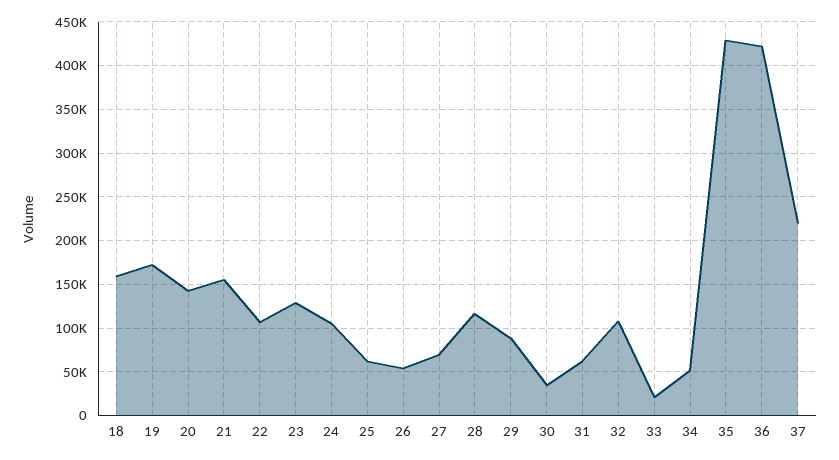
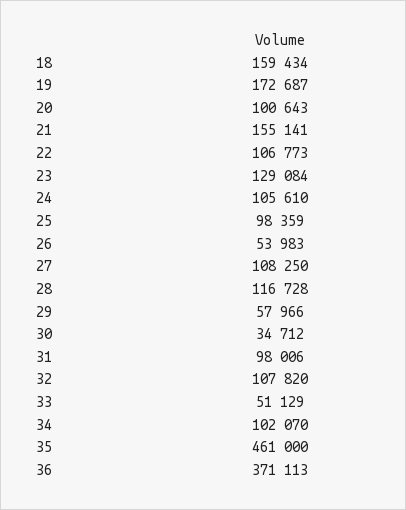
  {
    "18": 159434,
    "19": 172687,
-   "20": 140000,
+   "20": 100643,
    "21": 155141,
    "22": 106773,
    "23": 129084,
    "24": 105610,
-   "25": 60000,
+   "25": 98359,
    "26": 53983,
-   "27": 70000,
+   "27": 108250,
    "28": 116728,
-   "29": 90000,
+   "29": 57966,
    "30": 34712,
-   "31": 60000,
+   "31": 98006,
    "32": 107820,
-   "33": 20000,
+   "33": 51129,
-   "34": 50000,
+   "34": 102070,
-   "35": 430000,
+   "35": 461000,
-   "36": 420000,
+   "36": 371113
-   "37": 220000
  }

